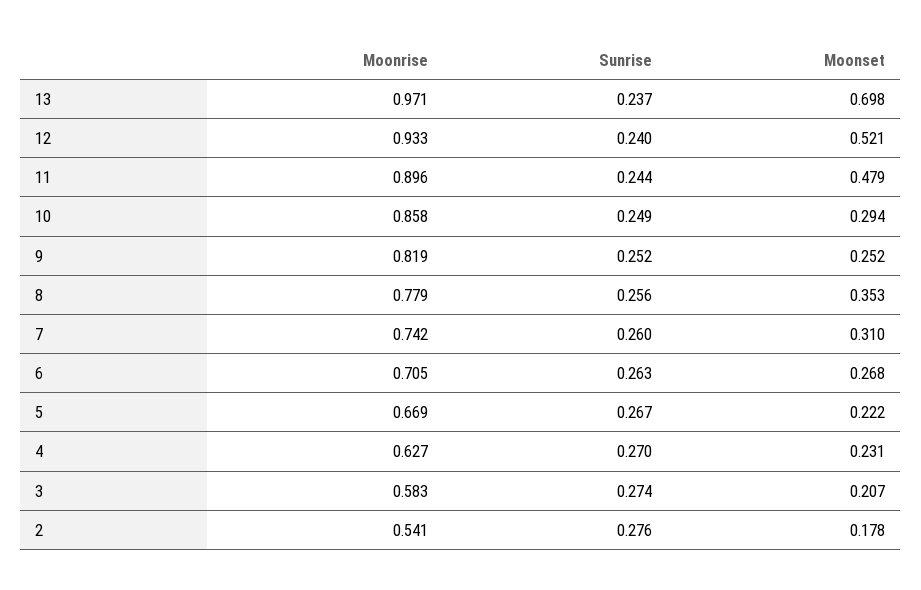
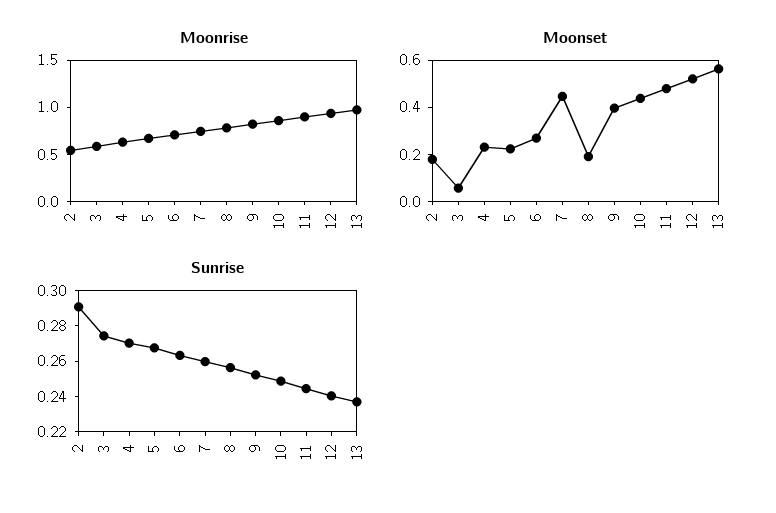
  {
    "Moonrise": {
      "13": 0.971,
      "12": 0.933,
      "11": 0.896,
      "10": 0.858,
      "9": 0.819,
      "8": 0.779,
      "7": 0.742,
      "6": 0.705,
      "5": 0.669,
      "4": 0.627,
      "3": 0.583,
      "2": 0.541
    },
    "Sunrise": {
      "13": 0.237,
      "12": 0.24,
      "11": 0.244,
      "10": 0.249,
      "9": 0.252,
      "8": 0.256,
      "7": 0.26,
      "6": 0.263,
      "5": 0.267,
      "4": 0.27,
      "3": 0.274,
-     "2": 0.276
+     "2": 0.29
    },
    "Moonset": {
-     "13": 0.698,
+     "13": 0.55,
      "12": 0.521,
      "11": 0.479,
-     "10": 0.294,
+     "10": 0.45,
-     "9": 0.252,
+     "9": 0.4,
-     "8": 0.353,
+     "8": 0.2,
-     "7": 0.31,
+     "7": 0.45,
      "6": 0.268,
      "5": 0.222,
      "4": 0.231,
-     "3": 0.207,
+     "3": 0.05,
      "2": 0.178
    }
  }

